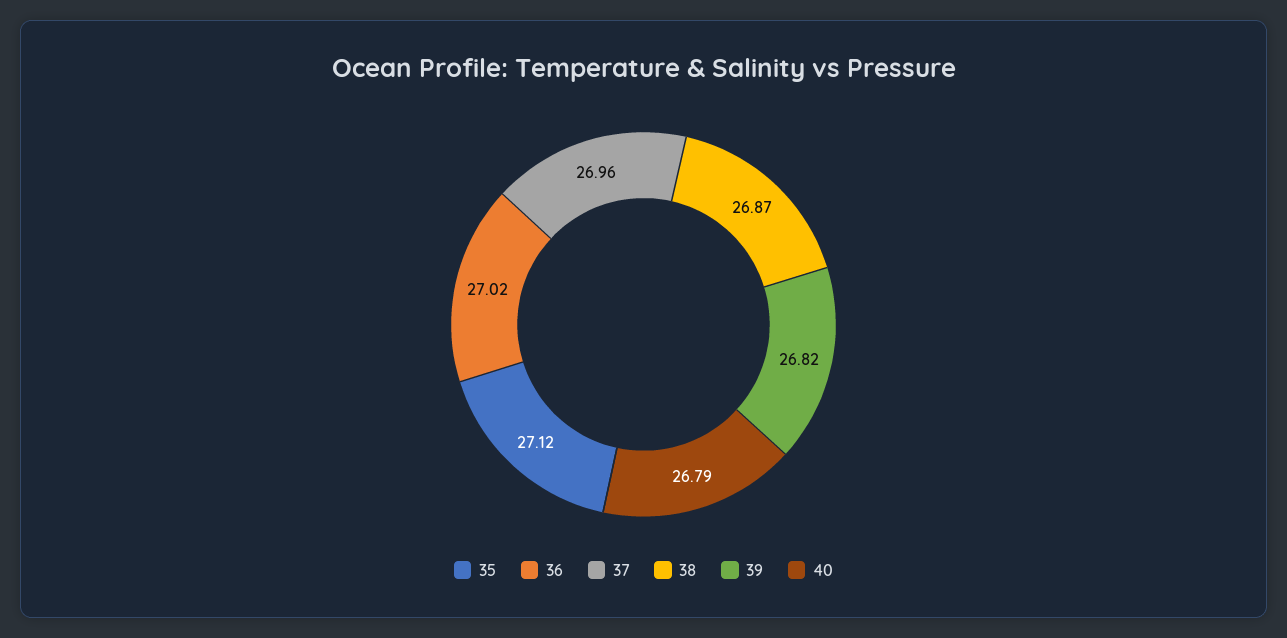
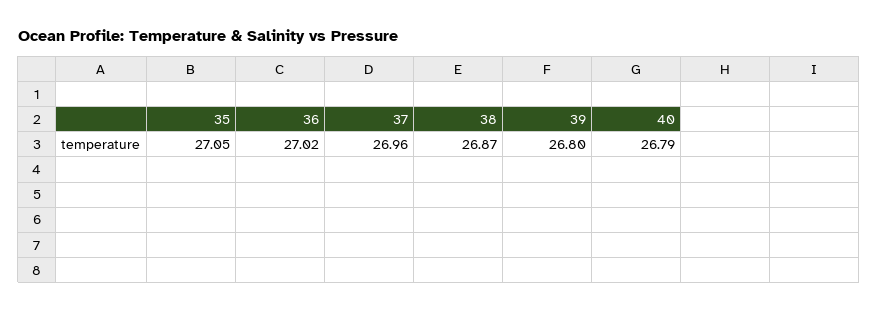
  {
-   "35": 27.12,
+   "35": 27.05,
    "36": 27.02,
    "37": 26.96,
    "38": 26.87,
-   "39": 26.82,
+   "39": 26.8,
    "40": 26.79
  }

